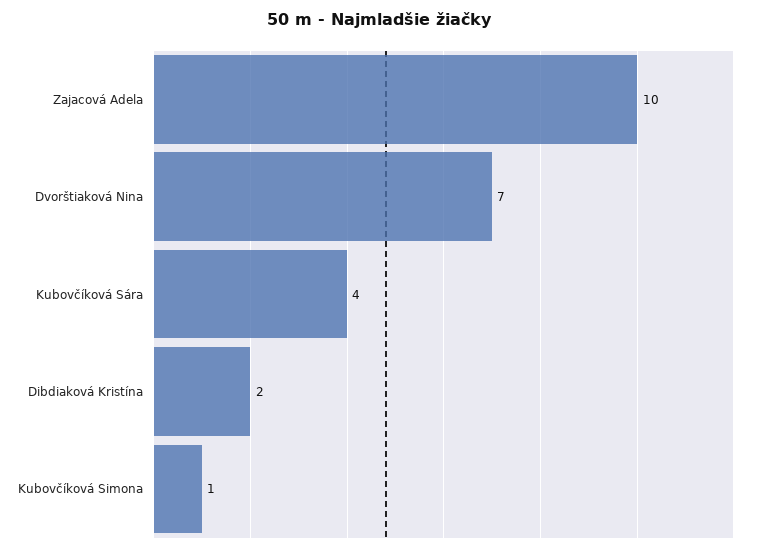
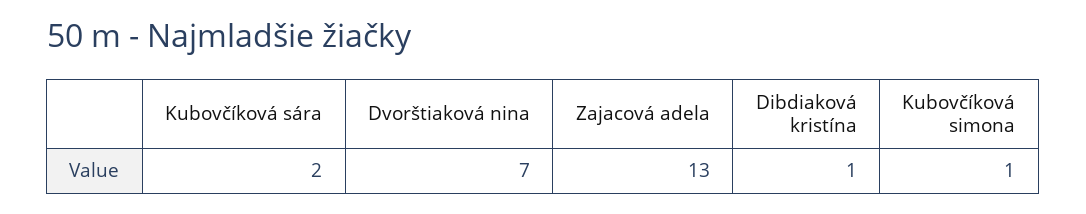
  {
-   "Zajacová Adela": 10,
+   "Zajacová Adela": 13,
    "Dvorštiaková Nina": 7,
-   "Kubovčíková Sára": 4,
+   "Kubovčíková Sára": 2,
-   "Dibdiaková Kristína": 2,
+   "Dibdiaková Kristína": 1,
    "Kubovčíková Simona": 1
  }

